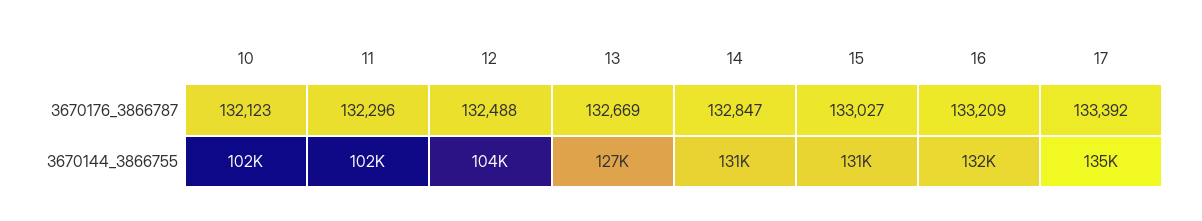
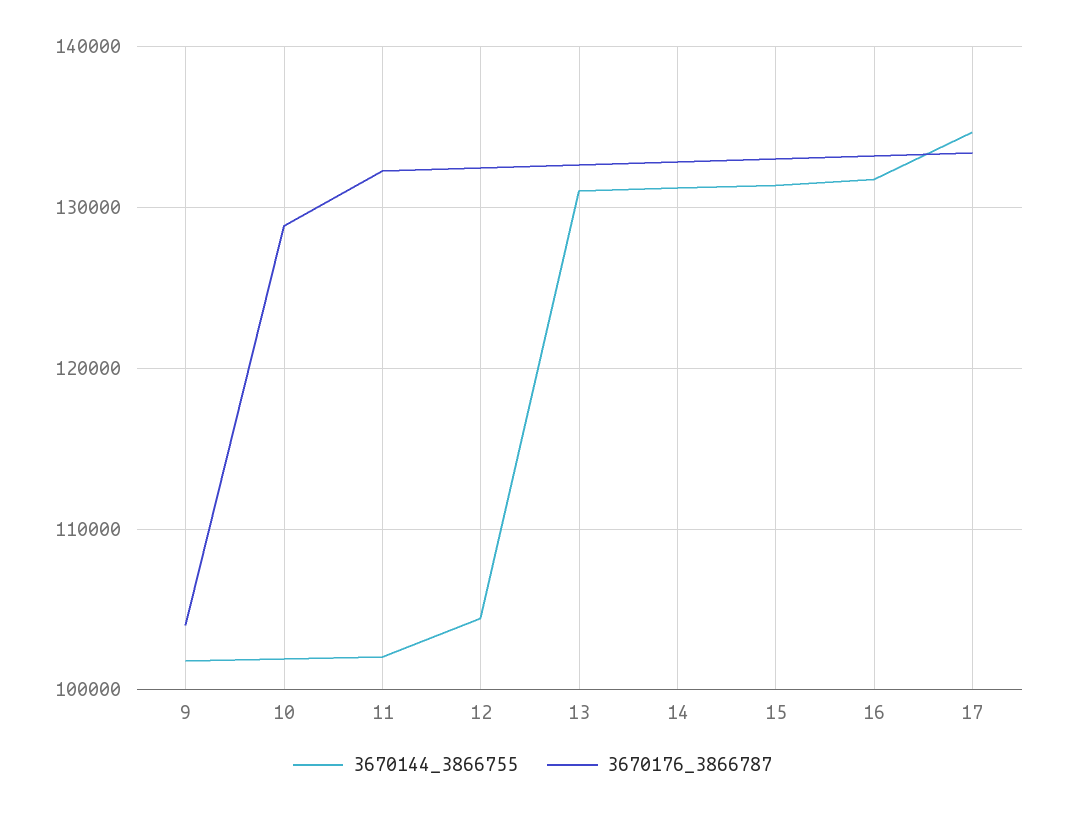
  {
    "3670176_3866787": {
-     "10": 132123,
+     "10": 129000,
      "11": 132296,
      "12": 132488,
      "13": 132669,
      "14": 132847,
      "15": 133027,
      "16": 133209,
-     "17": 133392
+     "17": 133392,
+     "9": 104000
    },
    "3670144_3866755": {
      "10": 102000,
      "11": 102000,
      "12": 104000,
-     "13": 127000,
+     "13": 131000,
      "14": 131000,
      "15": 131000,
      "16": 132000,
-     "17": 135000
+     "17": 135000,
+     "9": 102000
    }
  }

